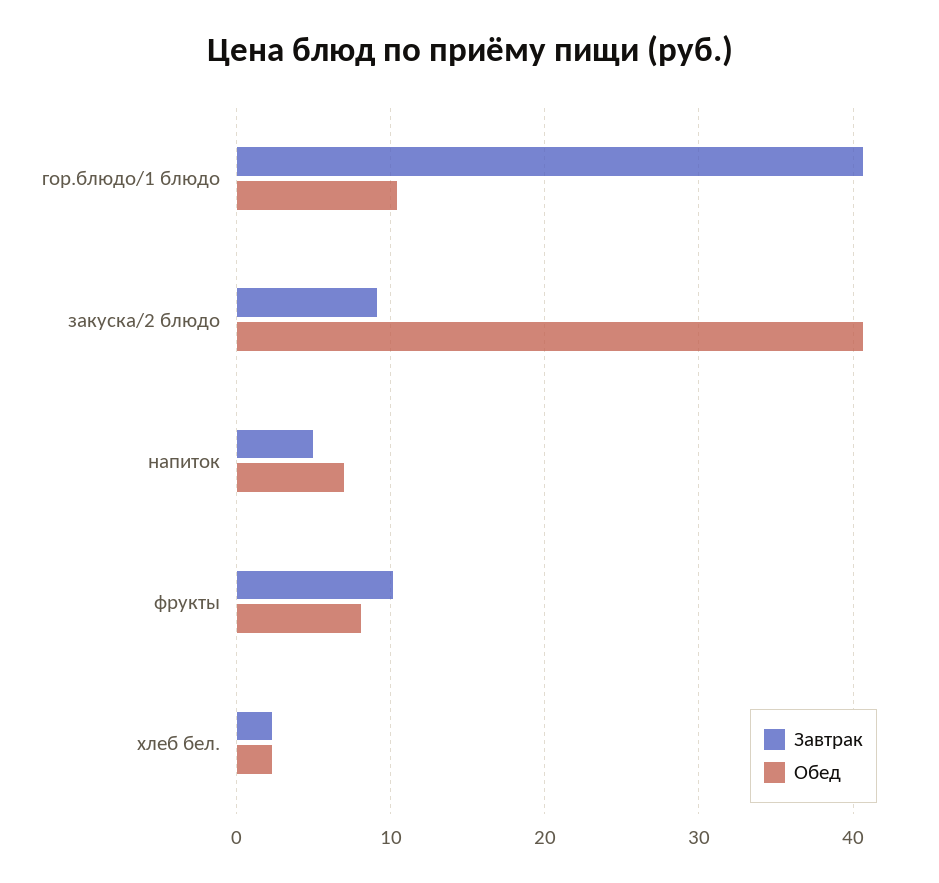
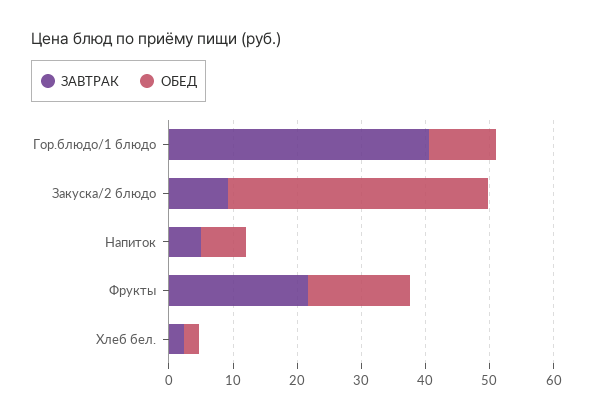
  {
    "Завтрак": {
      "гор.блюдо/1 блюдо": 41,
      "закуска/2 блюдо": 9,
      "напиток": 5,
-     "фрукты": 10,
+     "фрукты": 22,
      "хлеб бел.": 2
    },
    "Обед": {
      "гор.блюдо/1 блюдо": 10,
      "закуска/2 блюдо": 41,
      "напиток": 7,
-     "фрукты": 8,
+     "фрукты": 16,
      "хлеб бел.": 2
    }
  }

